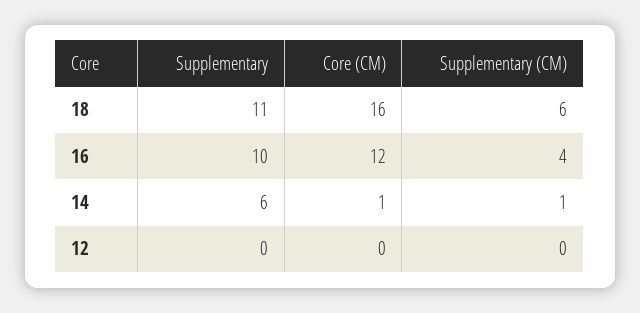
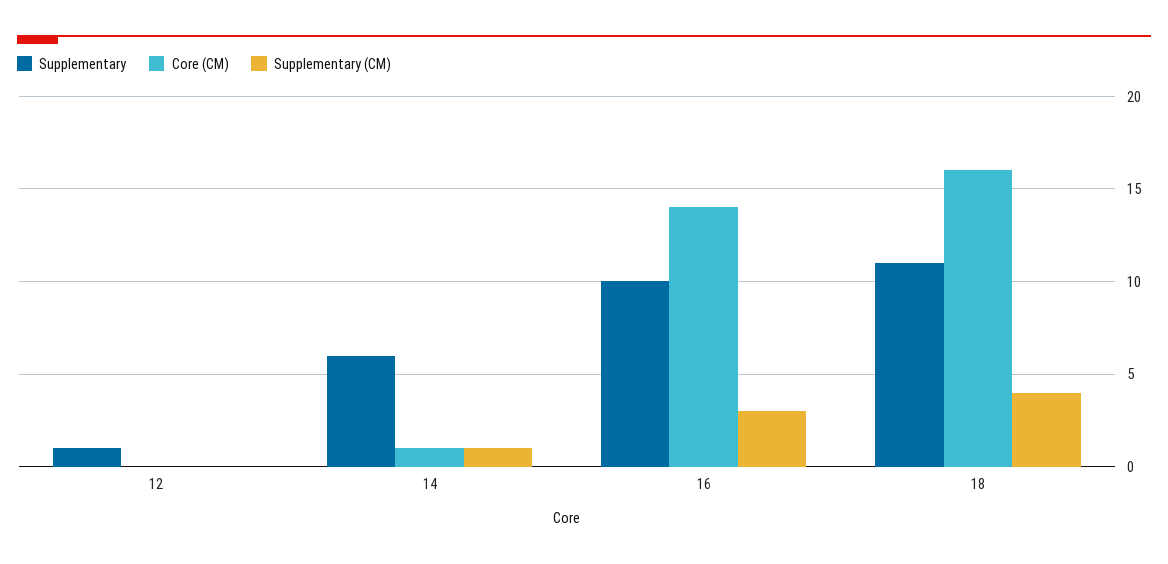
  {
    "Supplementary": {
      "18": 11,
      "16": 10,
      "14": 6,
-     "12": 0
+     "12": 1
    },
    "Core (CM)": {
      "18": 16,
-     "16": 12,
+     "16": 14,
      "14": 1,
      "12": 0
    },
    "Supplementary (CM)": {
-     "18": 6,
+     "18": 4,
-     "16": 4,
+     "16": 3,
      "14": 1,
      "12": 0
    }
  }

